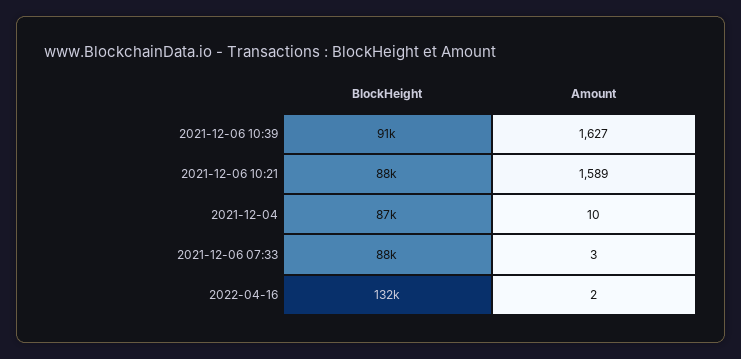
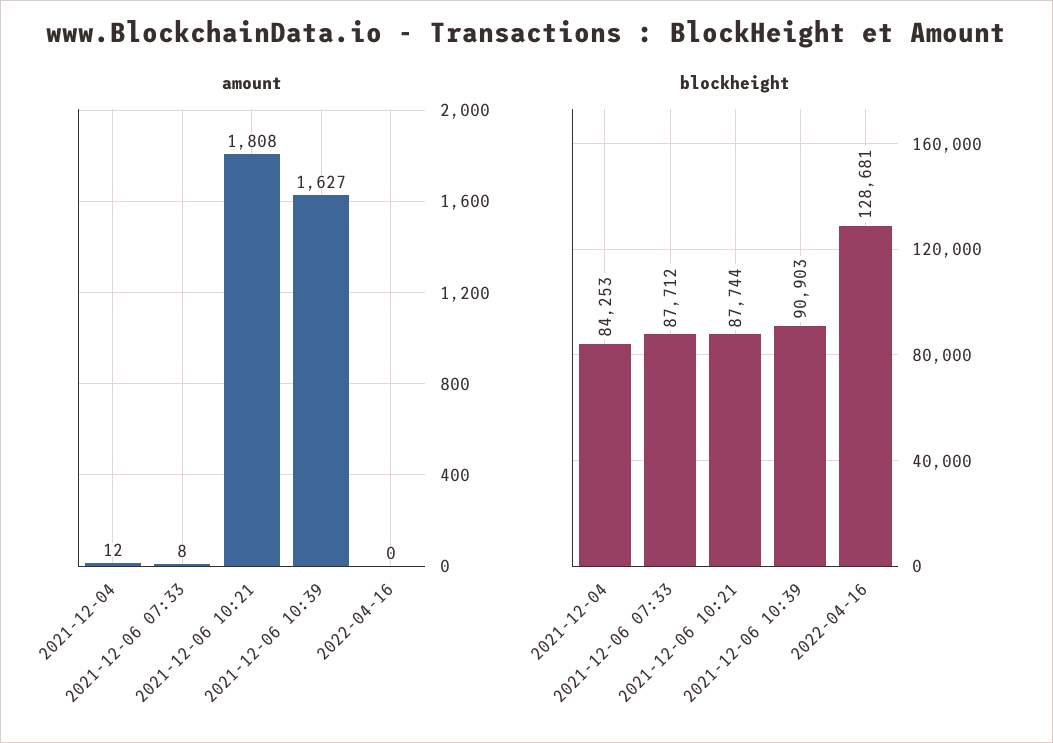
  {
    "BlockHeight": {
      "2021-12-06 10:39": 90903,
      "2021-12-06 10:21": 87744,
-     "2021-12-04": 87000,
+     "2021-12-04": 84253,
      "2021-12-06 07:33": 87712,
-     "2022-04-16": 132000
+     "2022-04-16": 128681
    },
    "Amount": {
      "2021-12-06 10:39": 1627,
-     "2021-12-06 10:21": 1589,
+     "2021-12-06 10:21": 1808,
-     "2021-12-04": 10,
+     "2021-12-04": 12,
-     "2021-12-06 07:33": 3,
+     "2021-12-06 07:33": 8,
-     "2022-04-16": 2
+     "2022-04-16": 0
    }
  }

